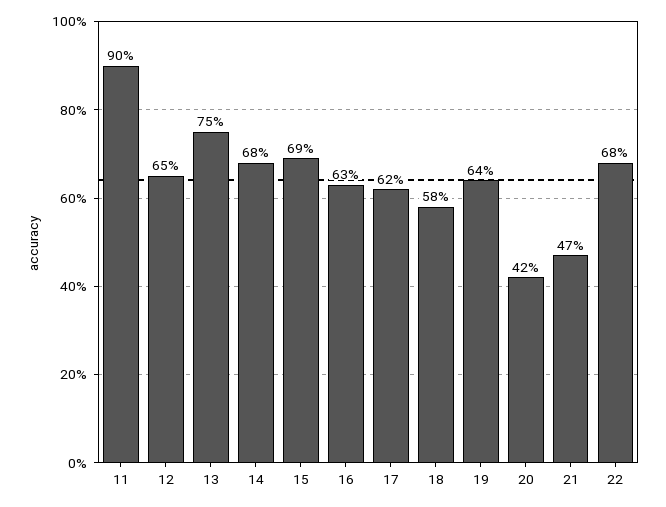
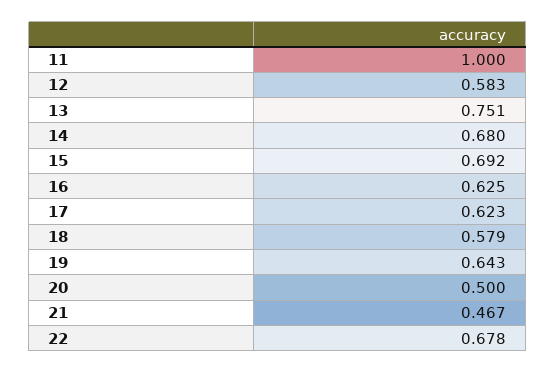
  {
-   "11": 0.9,
+   "11": 1,
-   "12": 0.65,
+   "12": 0.583,
    "13": 0.751,
    "14": 0.68,
    "15": 0.692,
    "16": 0.625,
    "17": 0.623,
    "18": 0.579,
    "19": 0.643,
-   "20": 0.42,
+   "20": 0.5,
    "21": 0.467,
    "22": 0.678
  }

